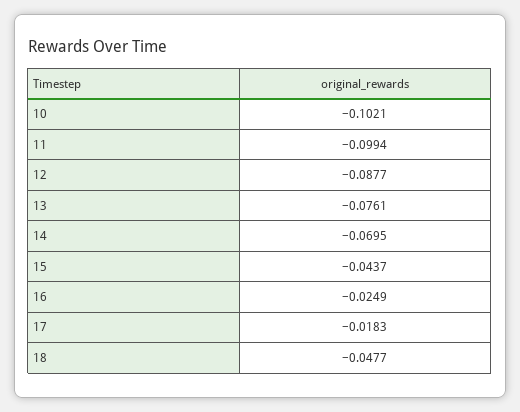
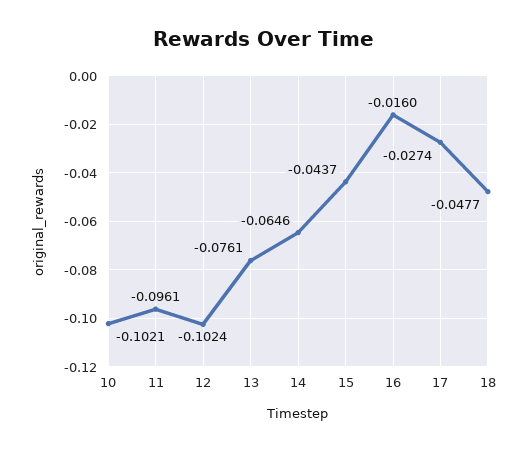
  {
    "10": -0.1021,
-   "11": -0.0994,
+   "11": -0.0961,
-   "12": -0.0877,
+   "12": -0.1024,
    "13": -0.0761,
-   "14": -0.0695,
+   "14": -0.0646,
    "15": -0.0437,
-   "16": -0.0249,
+   "16": -0.016,
-   "17": -0.0183,
+   "17": -0.0274,
    "18": -0.0477
  }

